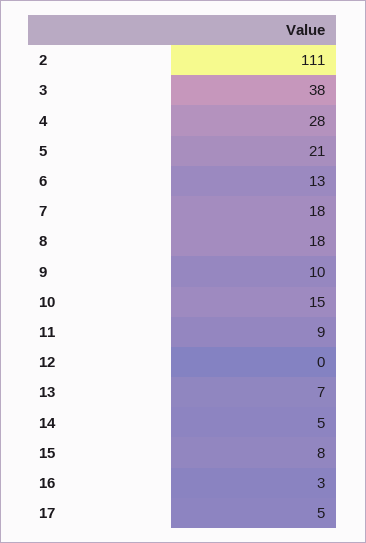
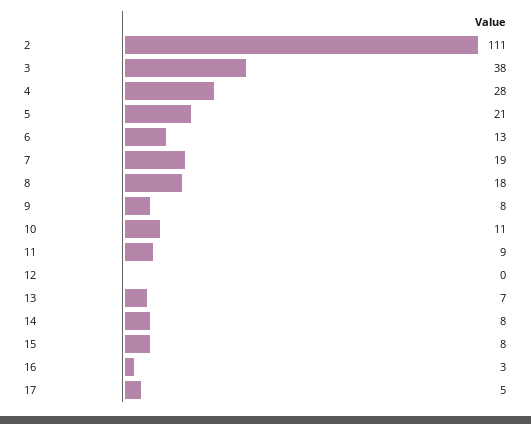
  {
    "2": 111,
    "3": 38,
    "4": 28,
    "5": 21,
    "6": 13,
-   "7": 18,
+   "7": 19,
    "8": 18,
-   "9": 10,
+   "9": 8,
-   "10": 15,
+   "10": 11,
    "11": 9,
    "12": 0,
    "13": 7,
-   "14": 5,
+   "14": 8,
    "15": 8,
    "16": 3,
    "17": 5
  }

